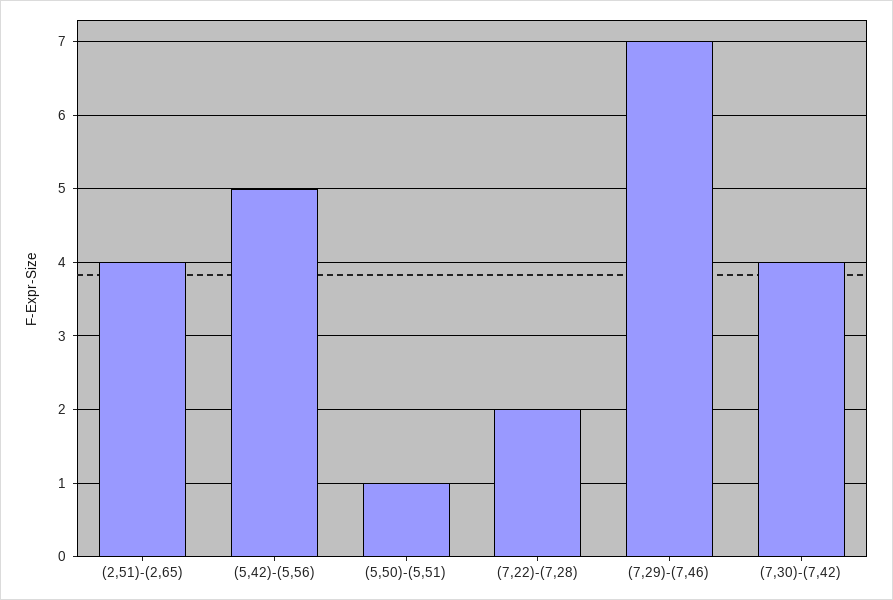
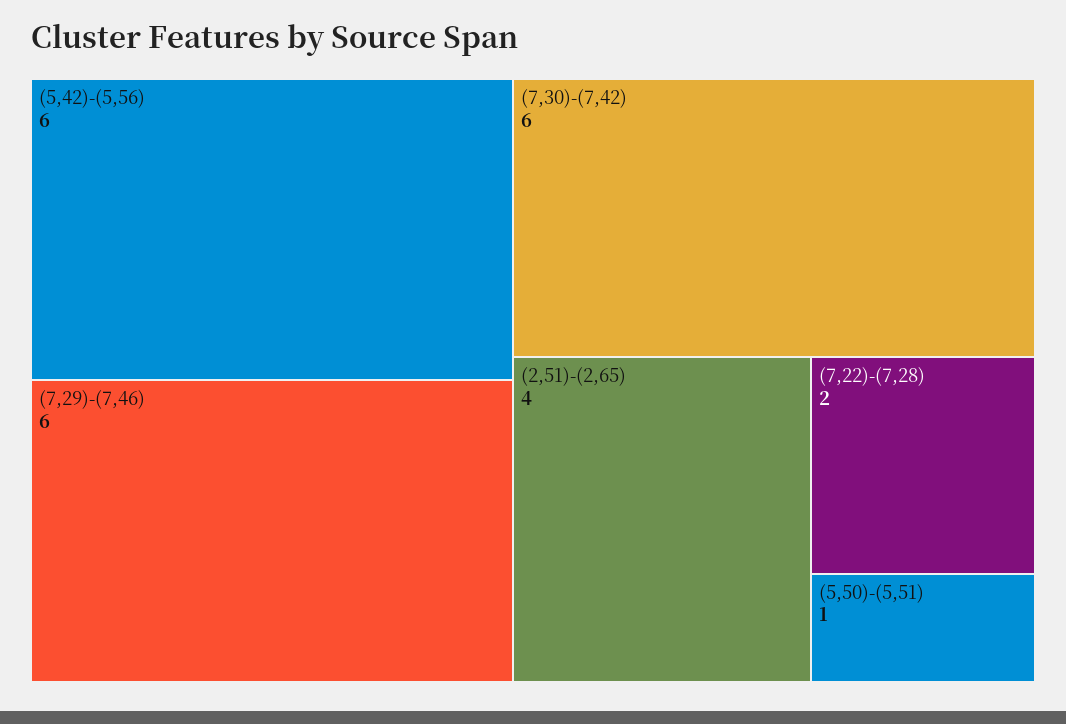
  {
    "(2,51)-(2,65)": 4,
-   "(5,42)-(5,56)": 5,
+   "(5,42)-(5,56)": 6,
    "(5,50)-(5,51)": 1,
    "(7,22)-(7,28)": 2,
-   "(7,29)-(7,46)": 7,
+   "(7,29)-(7,46)": 6,
-   "(7,30)-(7,42)": 4
+   "(7,30)-(7,42)": 6
  }

